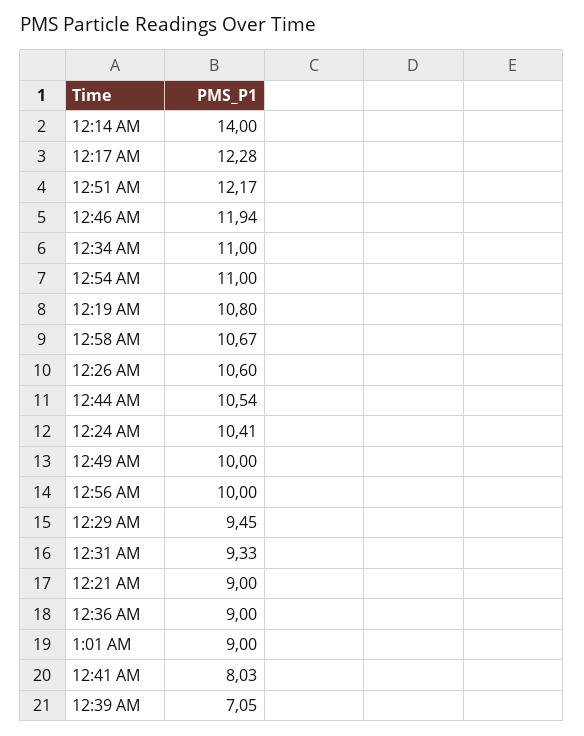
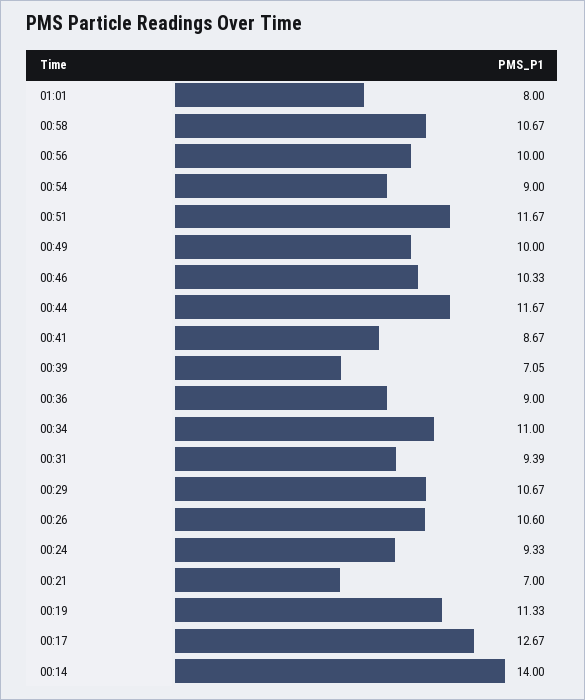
  {
    "12:14 AM": 14,
-   "12:17 AM": 12.28,
+   "12:17 AM": 12.67,
-   "12:51 AM": 12.17,
+   "12:51 AM": 11.67,
-   "12:46 AM": 11.94,
+   "12:46 AM": 10.33,
    "12:34 AM": 11,
-   "12:54 AM": 11,
+   "12:54 AM": 9,
-   "12:19 AM": 10.8,
+   "12:19 AM": 11.33,
    "12:58 AM": 10.67,
    "12:26 AM": 10.6,
-   "12:44 AM": 10.54,
+   "12:44 AM": 11.67,
-   "12:24 AM": 10.41,
+   "12:24 AM": 9.33,
    "12:49 AM": 10,
    "12:56 AM": 10,
-   "12:29 AM": 9.45,
+   "12:29 AM": 10.67,
-   "12:31 AM": 9.33,
+   "12:31 AM": 9.39,
-   "12:21 AM": 9,
+   "12:21 AM": 7,
    "12:36 AM": 9,
-   "1:01 AM": 9,
+   "1:01 AM": 8,
-   "12:41 AM": 8.03,
+   "12:41 AM": 8.67,
    "12:39 AM": 7.05
  }

